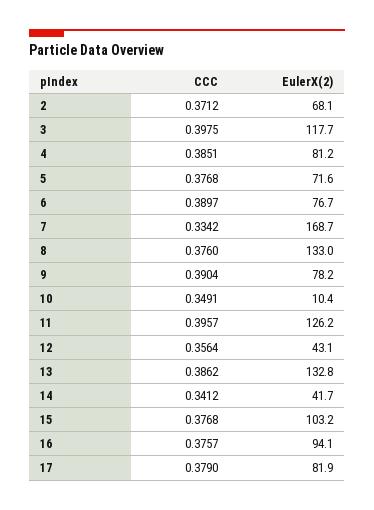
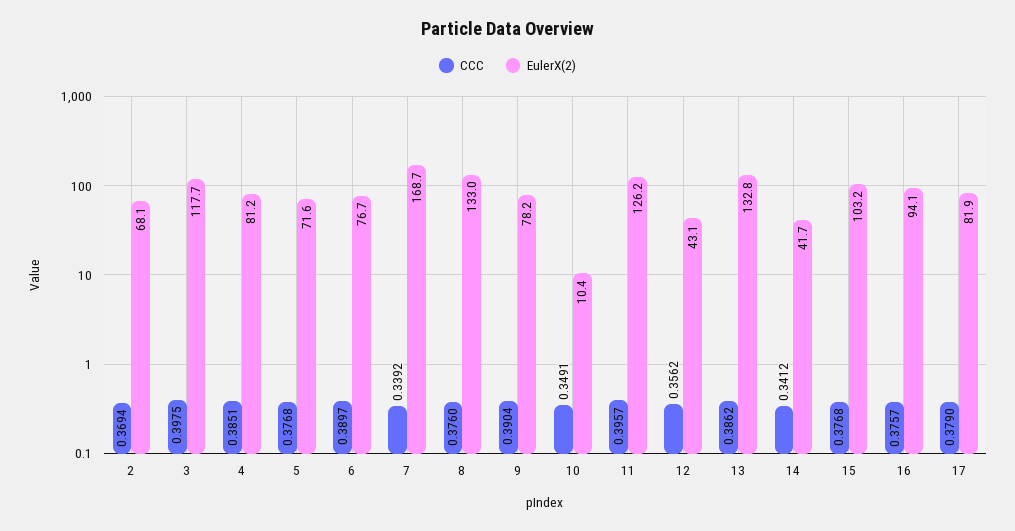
  {
    "CCC": {
-     "2": 0.3712,
+     "2": 0.3694,
      "3": 0.3975,
      "4": 0.3851,
      "5": 0.3768,
      "6": 0.3897,
-     "7": 0.3342,
+     "7": 0.3392,
      "8": 0.376,
      "9": 0.3904,
      "10": 0.3491,
      "11": 0.3957,
-     "12": 0.3564,
+     "12": 0.3562,
      "13": 0.3862,
      "14": 0.3412,
      "15": 0.3768,
      "16": 0.3757,
      "17": 0.379
    },
    "EulerX(2)": {
      "2": 68.1,
      "3": 117.7,
      "4": 81.2,
      "5": 71.6,
      "6": 76.7,
      "7": 168.7,
      "8": 133,
      "9": 78.2,
      "10": 10.4,
      "11": 126.2,
      "12": 43.1,
      "13": 132.8,
      "14": 41.7,
      "15": 103.2,
      "16": 94.1,
      "17": 81.9
    }
  }

